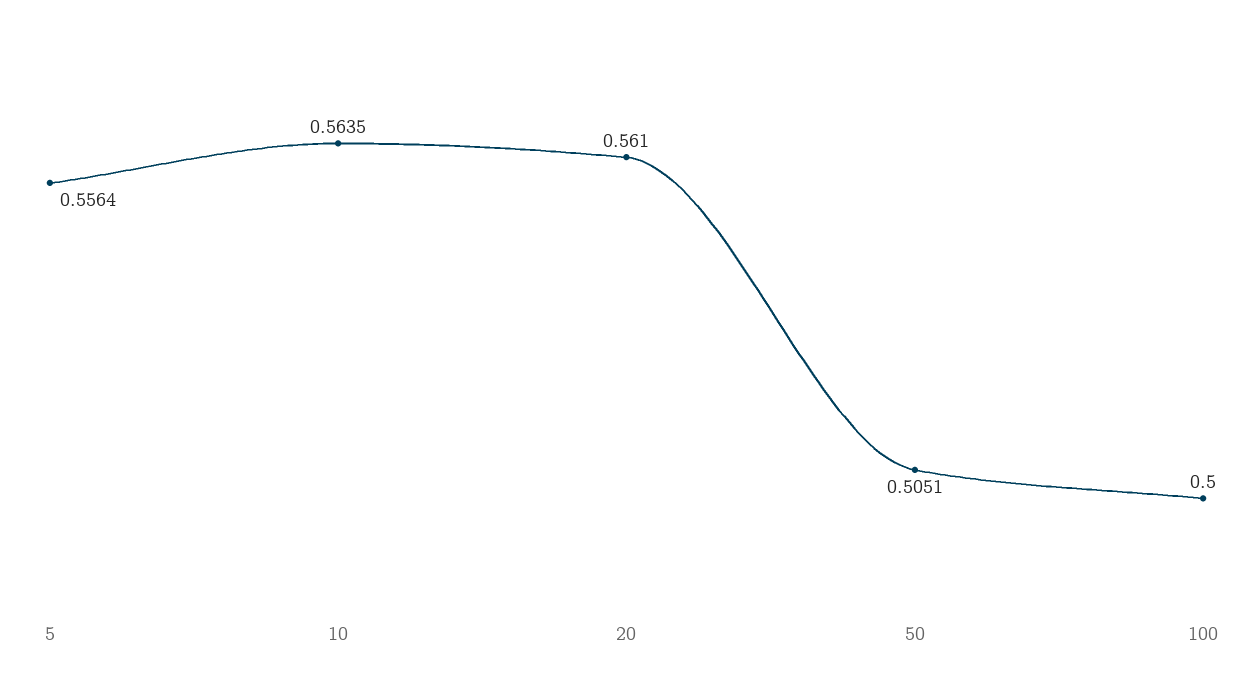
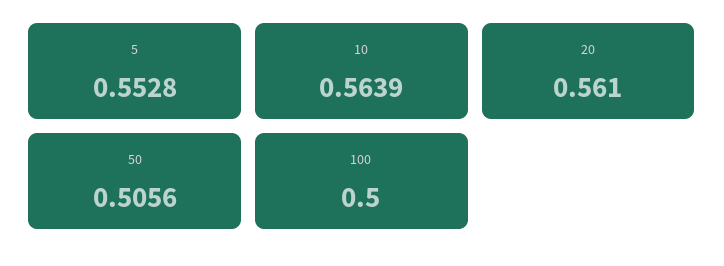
  {
-   "5": 0.5564,
+   "5": 0.5528,
-   "10": 0.5635,
+   "10": 0.5639,
    "20": 0.561,
-   "50": 0.5051,
+   "50": 0.5056,
    "100": 0.5
  }

